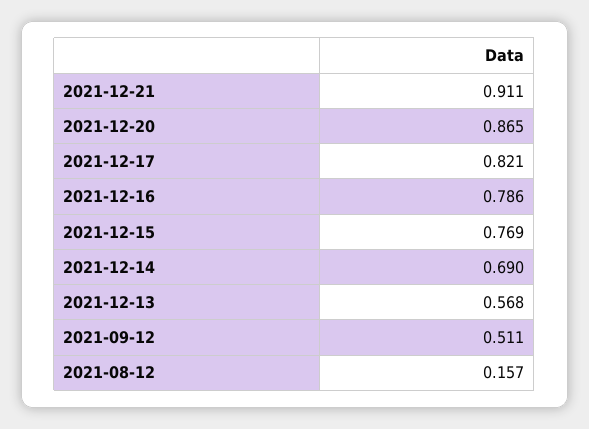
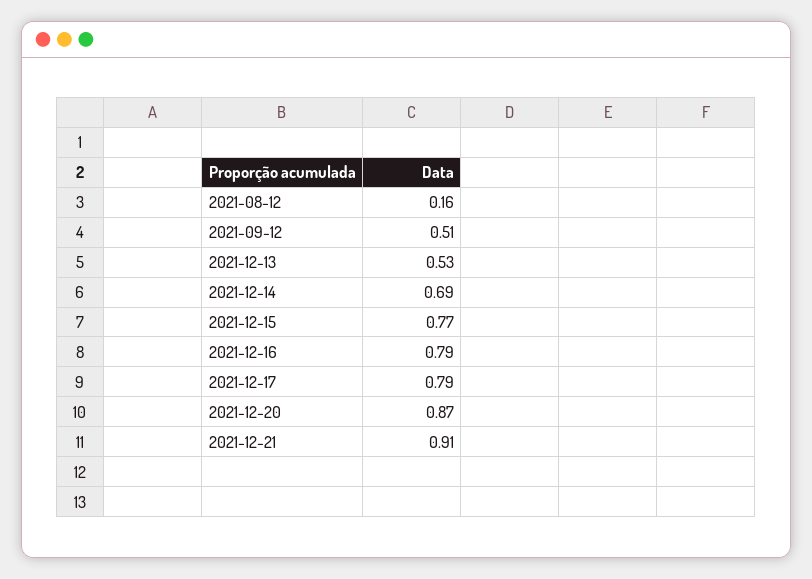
  {
    "2021-12-21": 0.911,
    "2021-12-20": 0.865,
-   "2021-12-17": 0.821,
+   "2021-12-17": 0.79,
    "2021-12-16": 0.786,
    "2021-12-15": 0.769,
    "2021-12-14": 0.69,
-   "2021-12-13": 0.568,
+   "2021-12-13": 0.53,
    "2021-09-12": 0.511,
    "2021-08-12": 0.157
  }

